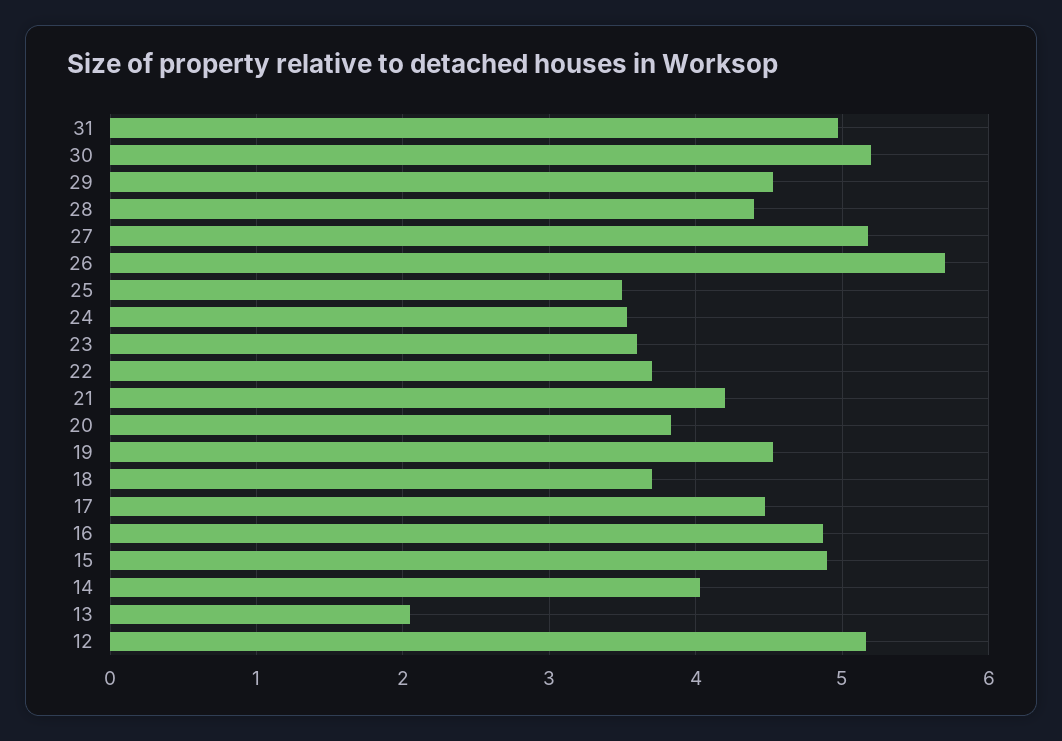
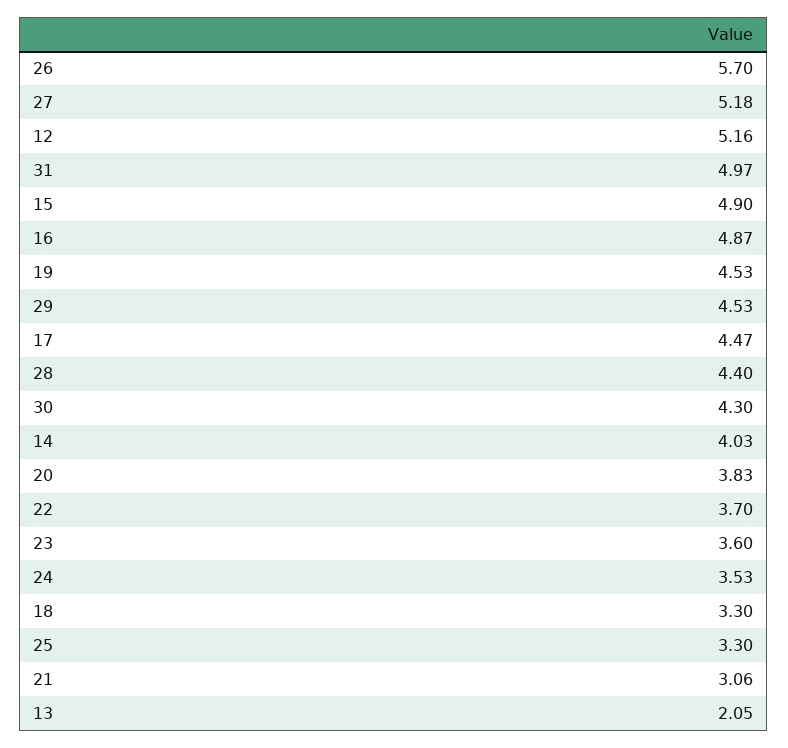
  {
    "31": 4.97,
-   "30": 5.2,
+   "30": 4.3,
    "29": 4.53,
    "28": 4.4,
    "27": 5.18,
    "26": 5.7,
-   "25": 3.5,
+   "25": 3.3,
    "24": 3.53,
    "23": 3.6,
    "22": 3.7,
-   "21": 4.2,
+   "21": 3.06,
    "20": 3.83,
    "19": 4.53,
-   "18": 3.7,
+   "18": 3.3,
    "17": 4.47,
    "16": 4.87,
    "15": 4.9,
    "14": 4.03,
    "13": 2.05,
    "12": 5.16
  }

